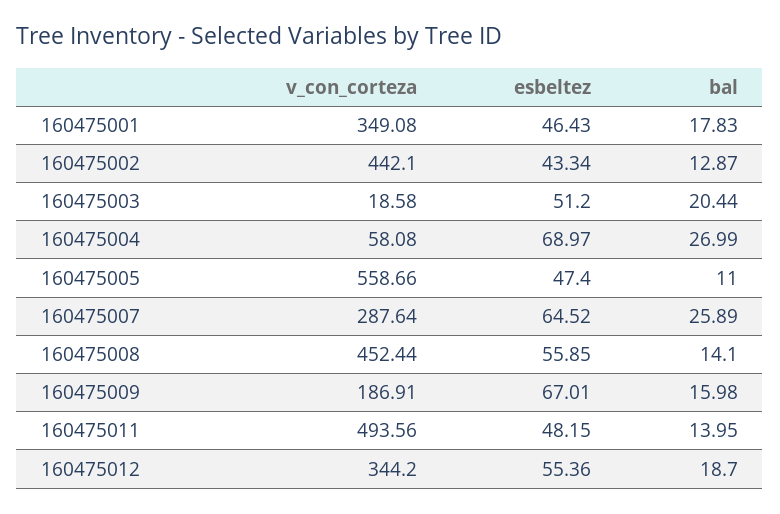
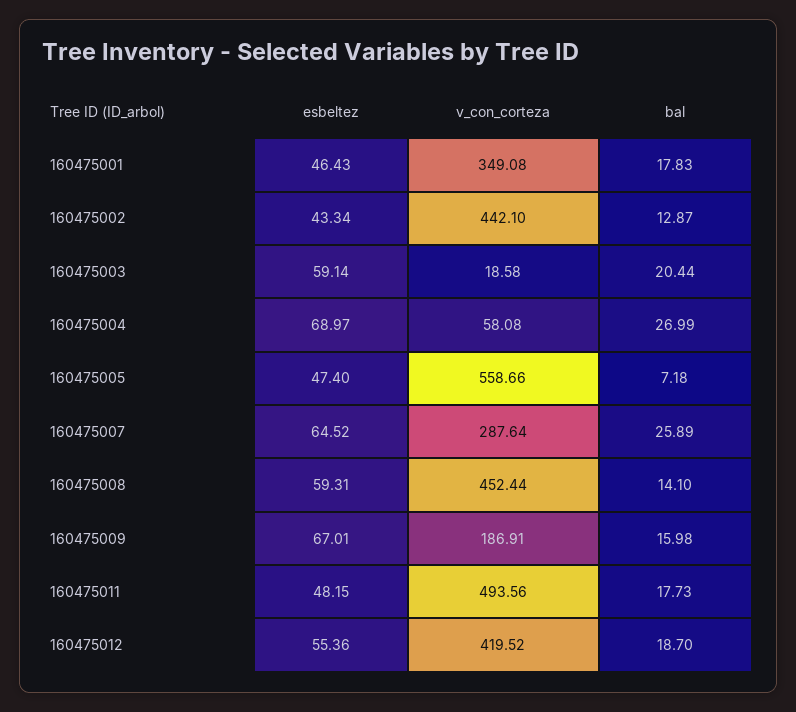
  {
    "v_con_corteza": {
      "160475001": 349.08,
      "160475002": 442.1,
      "160475003": 18.58,
      "160475004": 58.08,
      "160475005": 558.66,
      "160475007": 287.64,
      "160475008": 452.44,
      "160475009": 186.91,
      "160475011": 493.56,
-     "160475012": 344.2
+     "160475012": 419.52
    },
    "esbeltez": {
      "160475001": 46.43,
      "160475002": 43.34,
-     "160475003": 51.2,
+     "160475003": 59.14,
      "160475004": 68.97,
      "160475005": 47.4,
      "160475007": 64.52,
-     "160475008": 55.85,
+     "160475008": 59.31,
      "160475009": 67.01,
      "160475011": 48.15,
      "160475012": 55.36
    },
    "bal": {
      "160475001": 17.83,
      "160475002": 12.87,
      "160475003": 20.44,
      "160475004": 26.99,
-     "160475005": 11,
+     "160475005": 7.18,
      "160475007": 25.89,
      "160475008": 14.1,
      "160475009": 15.98,
-     "160475011": 13.95,
+     "160475011": 17.73,
      "160475012": 18.7
    }
  }

